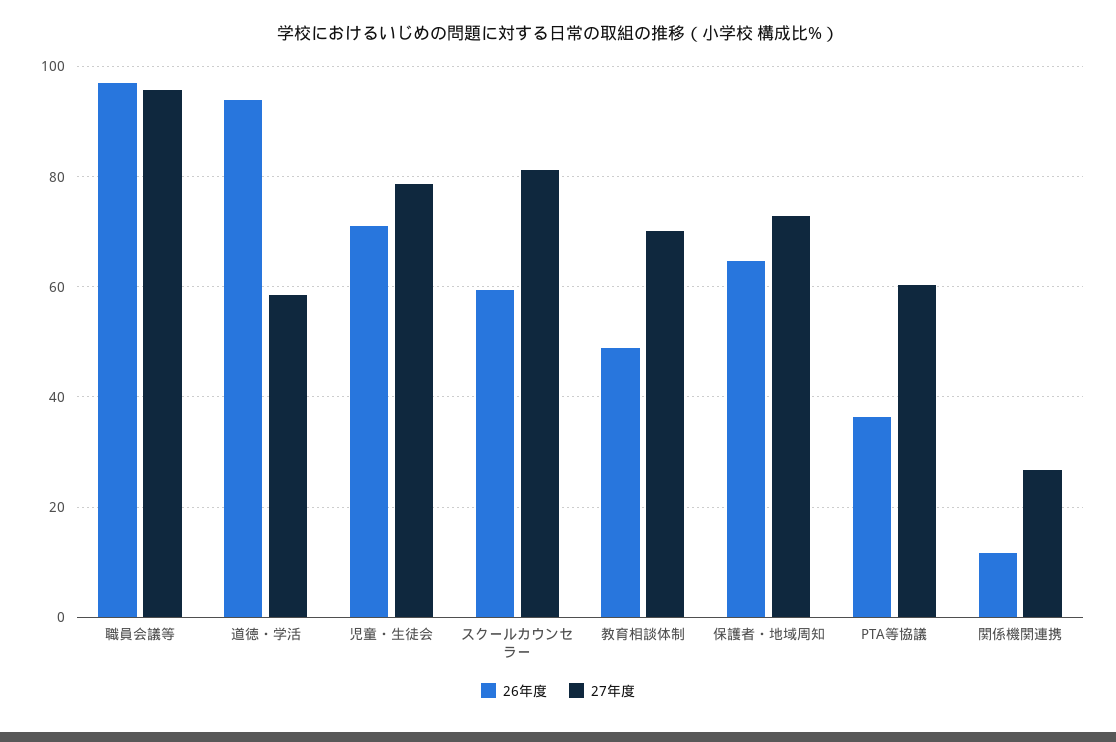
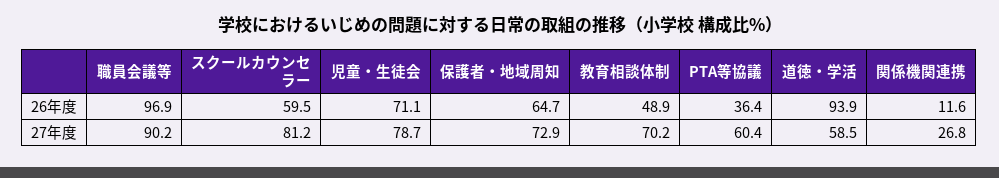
  {
    "26年度": {
      "職員会議等": 96.9,
      "道徳・学活": 93.9,
      "児童・生徒会": 71.1,
      "スクールカウンセラー": 59.5,
      "教育相談体制": 48.9,
      "保護者・地域周知": 64.7,
      "PTA等協議": 36.4,
      "関係機関連携": 11.6
    },
    "27年度": {
-     "職員会議等": 96,
+     "職員会議等": 90.2,
      "道徳・学活": 58.5,
      "児童・生徒会": 78.7,
      "スクールカウンセラー": 81.2,
      "教育相談体制": 70.2,
      "保護者・地域周知": 72.9,
      "PTA等協議": 60.4,
      "関係機関連携": 26.8
    }
  }

